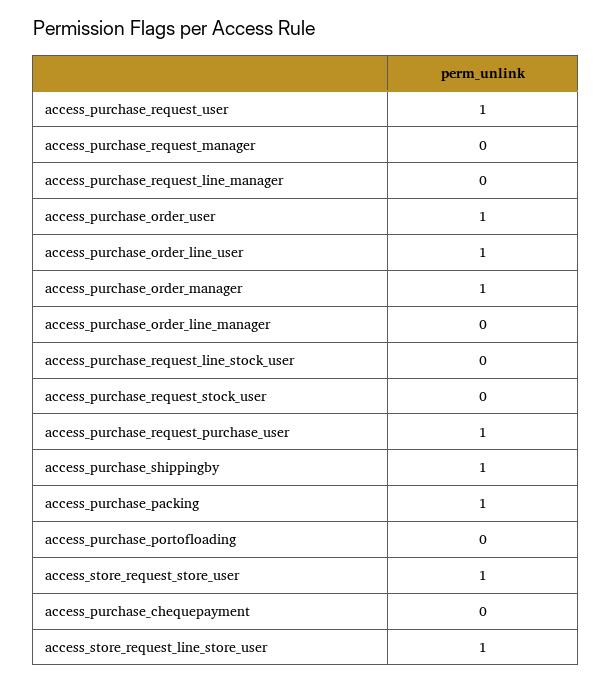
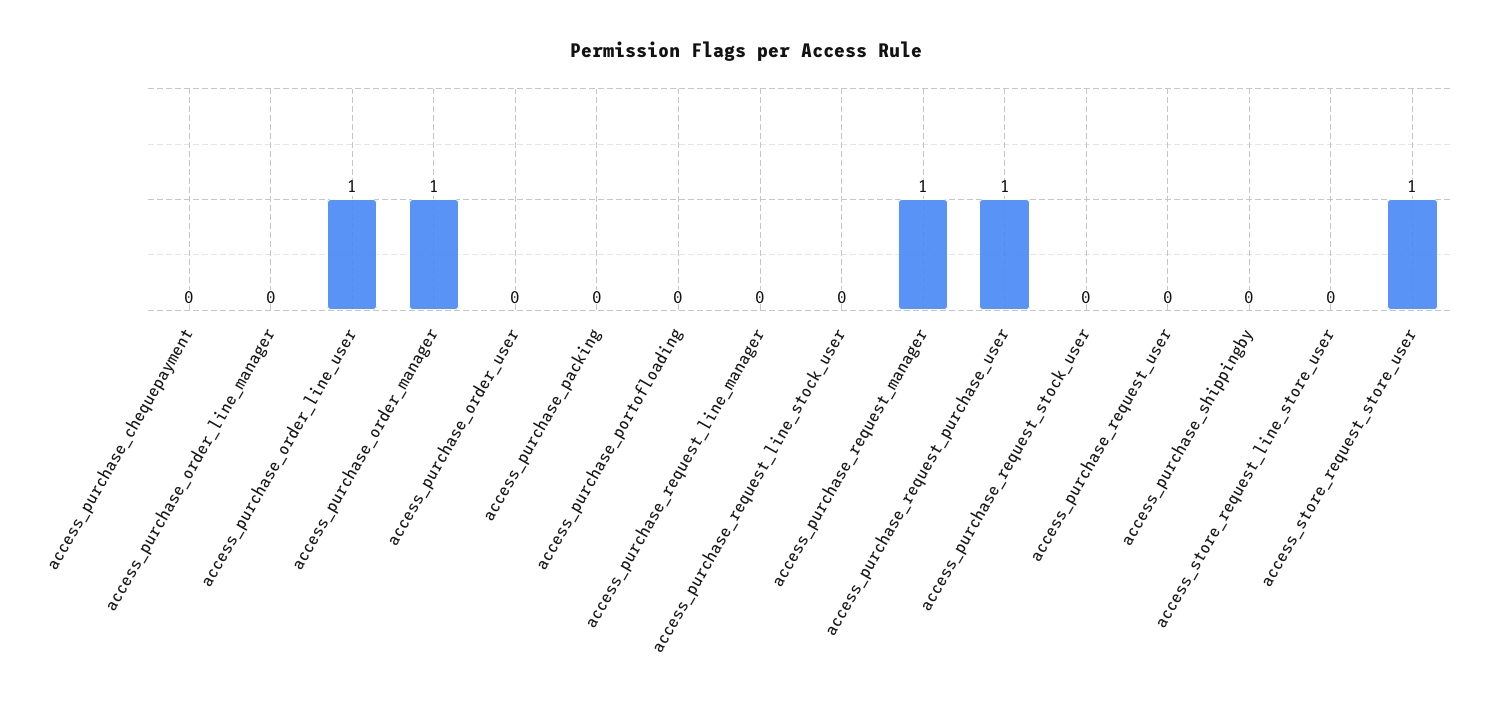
  {
-   "access_purchase_request_user": 1,
+   "access_purchase_request_user": 0,
-   "access_purchase_request_manager": 0,
+   "access_purchase_request_manager": 1,
    "access_purchase_request_line_manager": 0,
-   "access_purchase_order_user": 1,
+   "access_purchase_order_user": 0,
    "access_purchase_order_line_user": 1,
    "access_purchase_order_manager": 1,
    "access_purchase_order_line_manager": 0,
    "access_purchase_request_line_stock_user": 0,
    "access_purchase_request_stock_user": 0,
    "access_purchase_request_purchase_user": 1,
-   "access_purchase_shippingby": 1,
+   "access_purchase_shippingby": 0,
-   "access_purchase_packing": 1,
+   "access_purchase_packing": 0,
    "access_purchase_portofloading": 0,
    "access_store_request_store_user": 1,
    "access_purchase_chequepayment": 0,
-   "access_store_request_line_store_user": 1
+   "access_store_request_line_store_user": 0
  }

